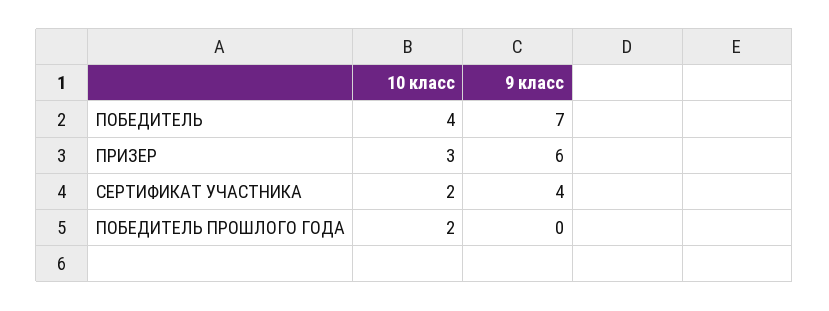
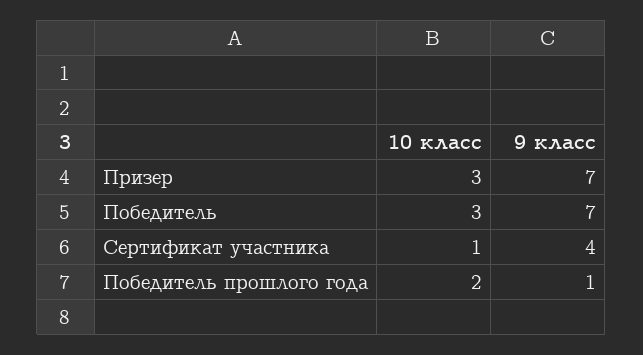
  {
    "10 класс": {
-     "ПОБЕДИТЕЛЬ": 4,
+     "ПОБЕДИТЕЛЬ": 3,
      "ПРИЗЕР": 3,
-     "СЕРТИФИКАТ УЧАСТНИКА": 2,
+     "СЕРТИФИКАТ УЧАСТНИКА": 1,
      "ПОБЕДИТЕЛЬ ПРОШЛОГО ГОДА": 2
    },
    "9 класс": {
      "ПОБЕДИТЕЛЬ": 7,
-     "ПРИЗЕР": 6,
+     "ПРИЗЕР": 7,
      "СЕРТИФИКАТ УЧАСТНИКА": 4,
-     "ПОБЕДИТЕЛЬ ПРОШЛОГО ГОДА": 0
+     "ПОБЕДИТЕЛЬ ПРОШЛОГО ГОДА": 1
    }
  }

